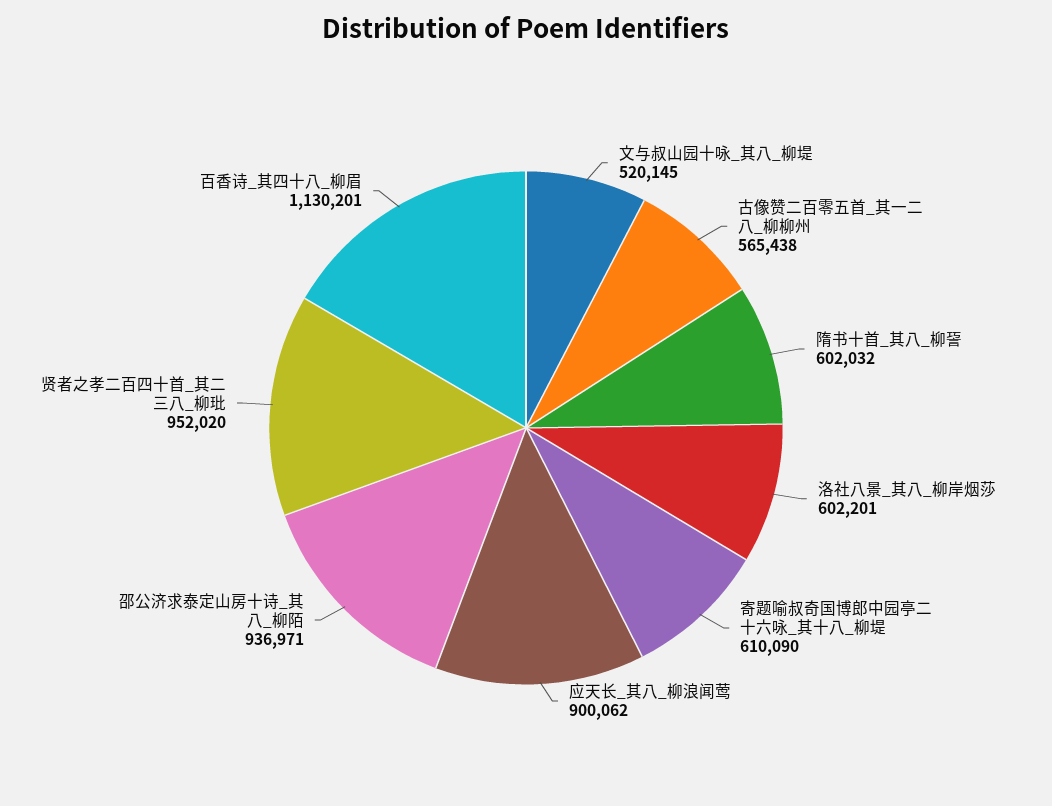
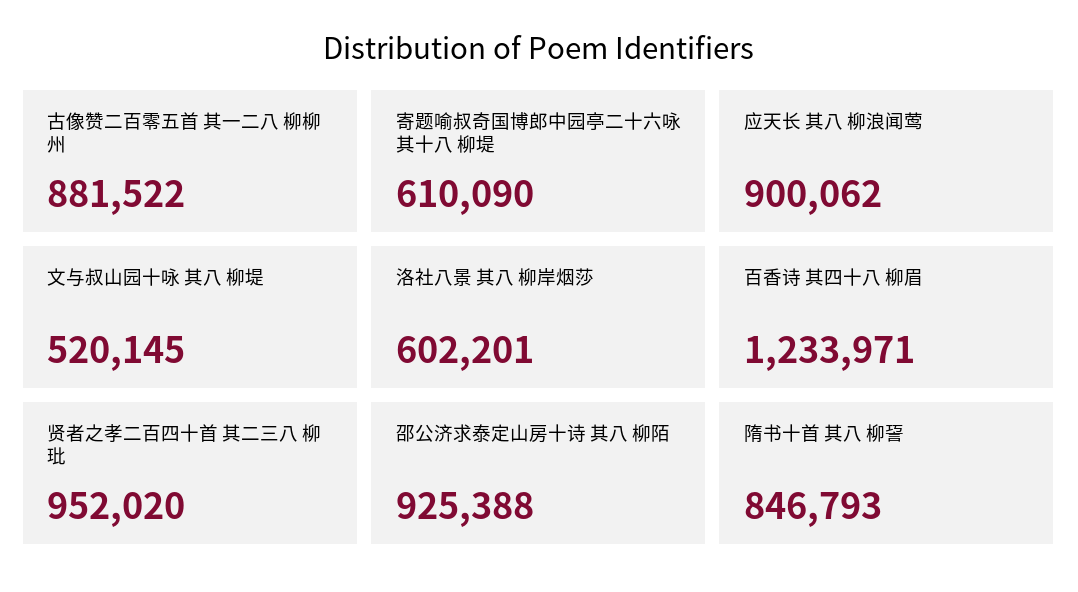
  {
    "文与叔山园十咏_其八_柳堤": 520145,
-   "古像赞二百零五首_其一二八_柳柳州": 565438,
+   "古像赞二百零五首_其一二八_柳柳州": 881522,
-   "隋书十首_其八_柳䛒": 602032,
+   "隋书十首_其八_柳䛒": 846793,
    "洛社八景_其八_柳岸烟莎": 602201,
    "寄题喻叔奇国博郎中园亭二十六咏_其十八_柳堤": 610090,
    "应天长_其八_柳浪闻莺": 900062,
-   "邵公济求泰定山房十诗_其八_柳陌": 936971,
+   "邵公济求泰定山房十诗_其八_柳陌": 925388,
    "贤者之孝二百四十首_其二三八_柳玭": 952020,
-   "百香诗_其四十八_柳眉": 1130201
+   "百香诗_其四十八_柳眉": 1233971
  }

